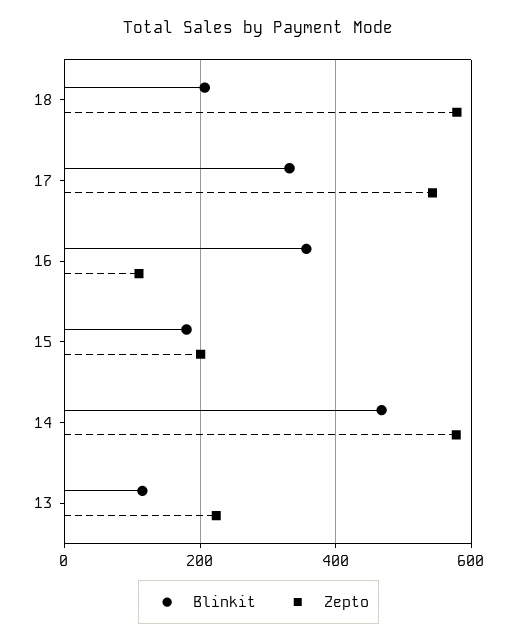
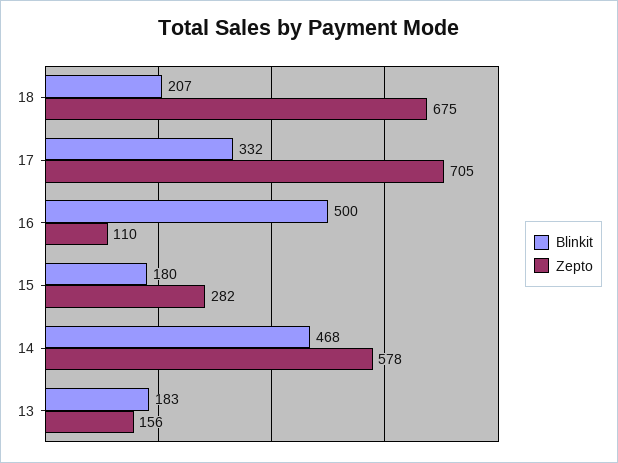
  {
    "Blinkit": {
      "18": 207,
      "17": 332,
-     "16": 360,
+     "16": 500,
      "15": 180,
      "14": 468,
-     "13": 120
+     "13": 183
    },
    "Zepto": {
-     "18": 580,
+     "18": 675,
-     "17": 540,
+     "17": 705,
      "16": 110,
-     "15": 200,
+     "15": 282,
      "14": 578,
-     "13": 220
+     "13": 156
    }
  }

